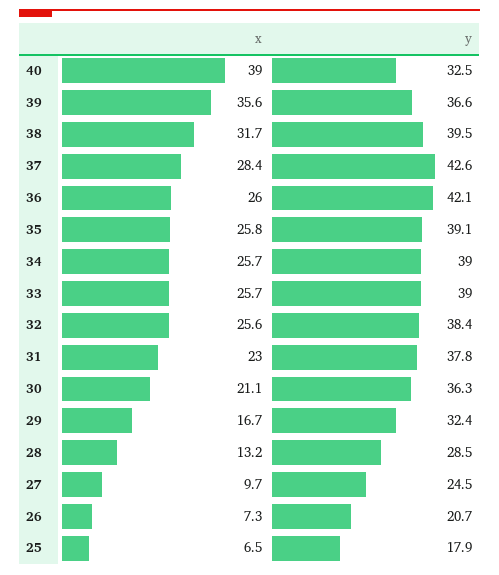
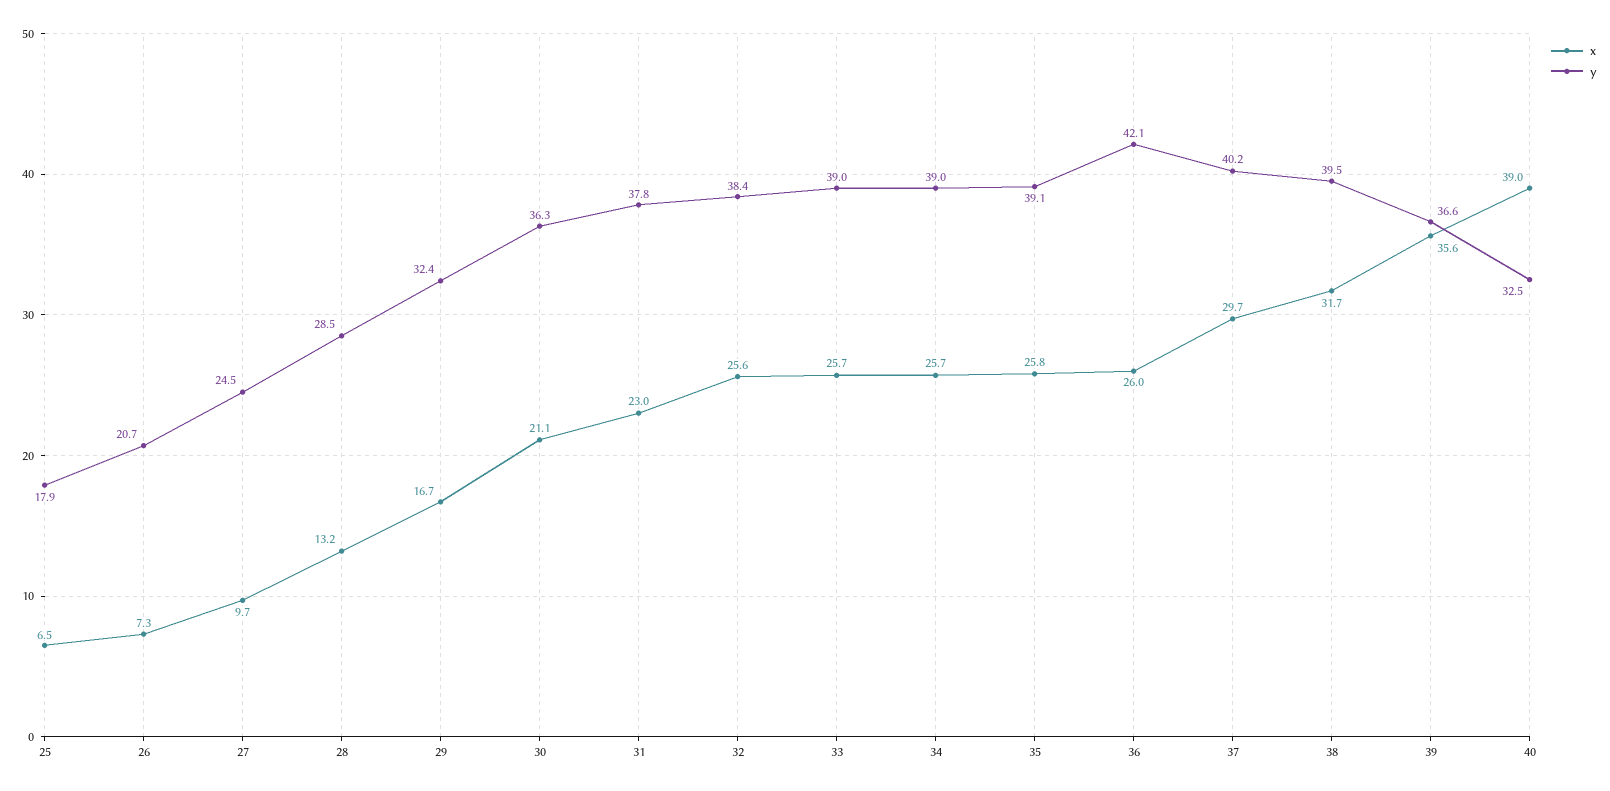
  {
    "x": {
      "40": 39,
      "39": 35.6,
      "38": 31.7,
-     "37": 28.4,
+     "37": 29.7,
      "36": 26,
      "35": 25.8,
      "34": 25.7,
      "33": 25.7,
      "32": 25.6,
      "31": 23,
      "30": 21.1,
      "29": 16.7,
      "28": 13.2,
      "27": 9.7,
      "26": 7.3,
      "25": 6.5
    },
    "y": {
      "40": 32.5,
      "39": 36.6,
      "38": 39.5,
-     "37": 42.6,
+     "37": 40.2,
      "36": 42.1,
      "35": 39.1,
      "34": 39,
      "33": 39,
      "32": 38.4,
      "31": 37.8,
      "30": 36.3,
      "29": 32.4,
      "28": 28.5,
      "27": 24.5,
      "26": 20.7,
      "25": 17.9
    }
  }

